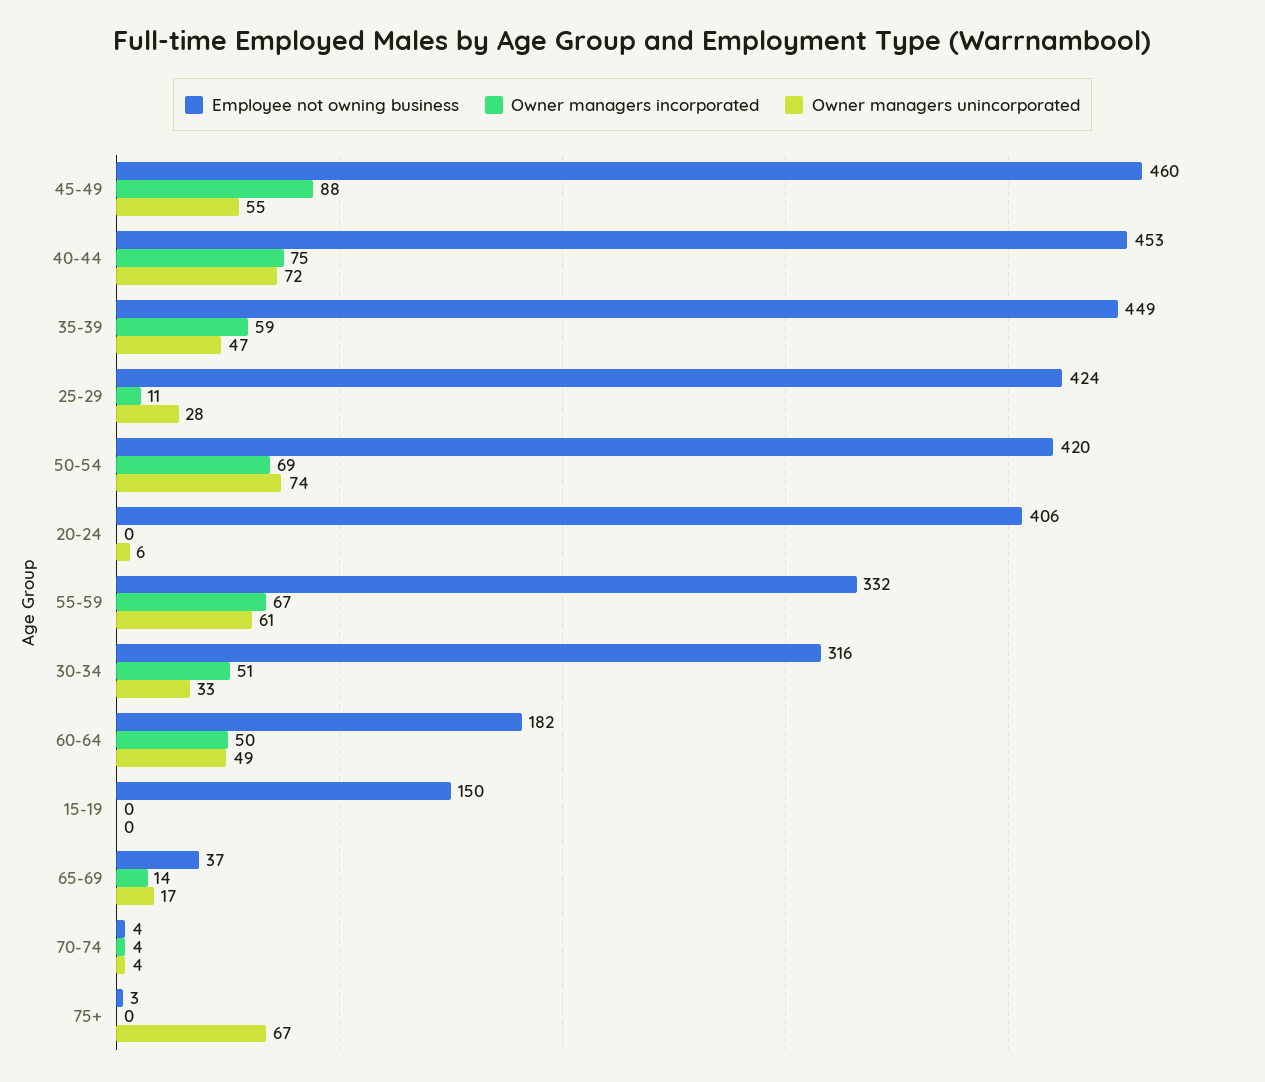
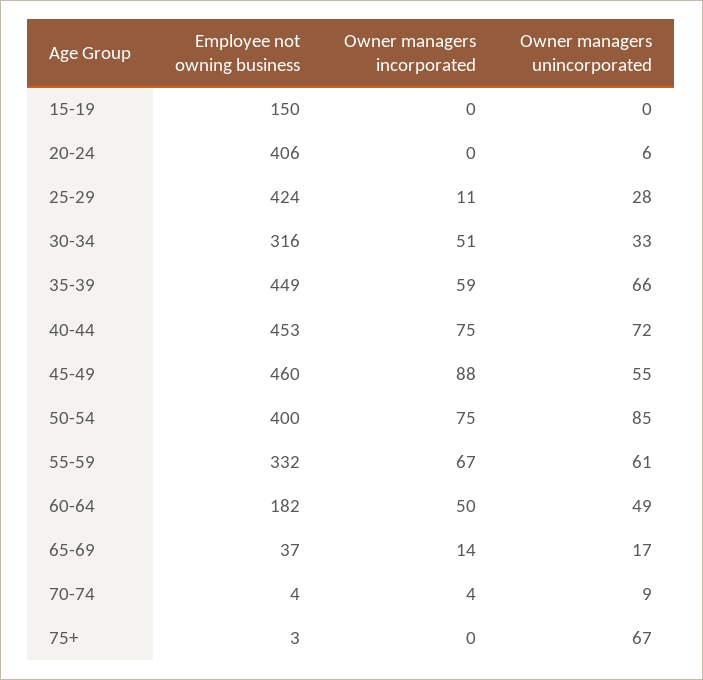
  {
    "Employee not owning business": {
      "45-49": 460,
      "40-44": 453,
      "35-39": 449,
      "25-29": 424,
-     "50-54": 420,
+     "50-54": 400,
      "20-24": 406,
      "55-59": 332,
      "30-34": 316,
      "60-64": 182,
      "15-19": 150,
      "65-69": 37,
      "70-74": 4,
      "75+": 3
    },
    "Owner managers incorporated": {
      "45-49": 88,
      "40-44": 75,
      "35-39": 59,
      "25-29": 11,
-     "50-54": 69,
+     "50-54": 75,
      "20-24": 0,
      "55-59": 67,
      "30-34": 51,
      "60-64": 50,
      "15-19": 0,
      "65-69": 14,
      "70-74": 4,
      "75+": 0
    },
    "Owner managers unincorporated": {
      "45-49": 55,
      "40-44": 72,
-     "35-39": 47,
+     "35-39": 66,
      "25-29": 28,
-     "50-54": 74,
+     "50-54": 85,
      "20-24": 6,
      "55-59": 61,
      "30-34": 33,
      "60-64": 49,
      "15-19": 0,
      "65-69": 17,
-     "70-74": 4,
+     "70-74": 9,
      "75+": 67
    }
  }

